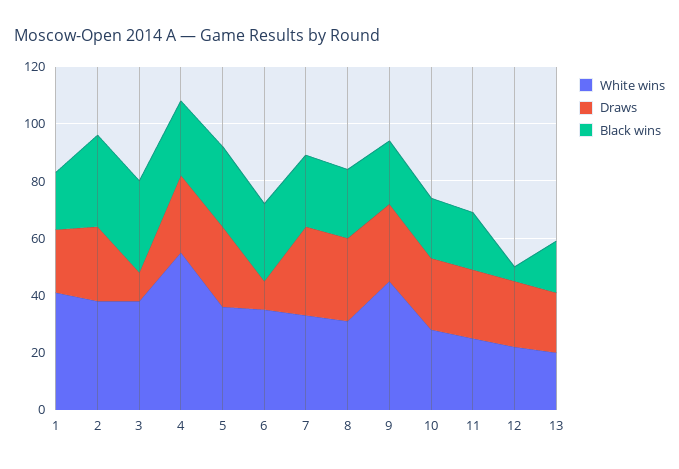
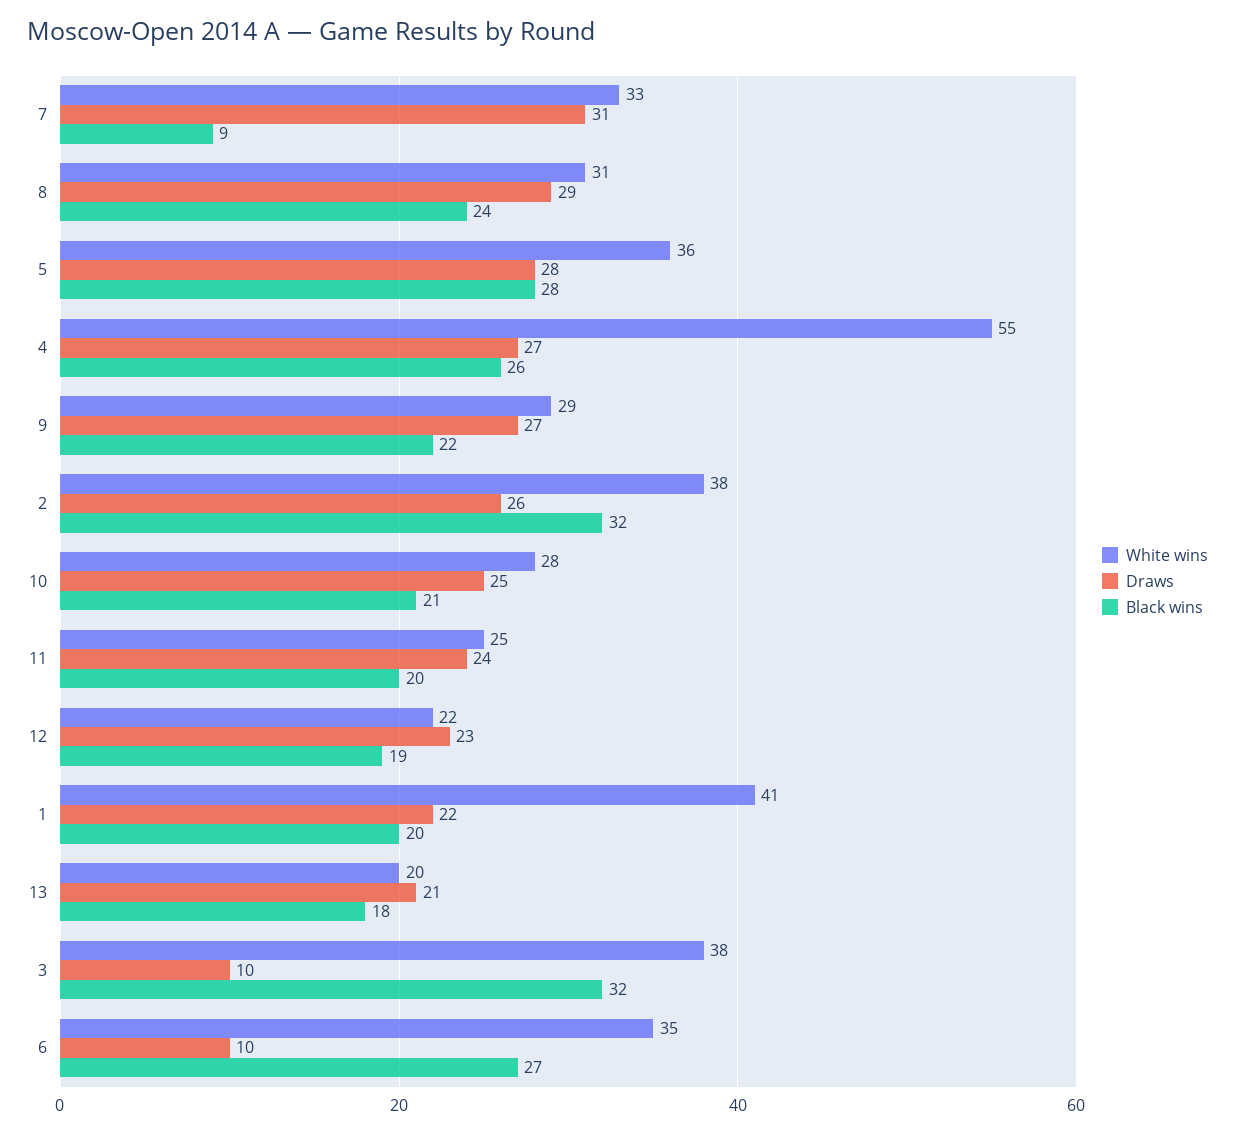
  {
    "White wins": {
      "1": 41,
      "2": 38,
      "3": 38,
      "4": 55,
      "5": 36,
      "6": 35,
      "7": 33,
      "8": 31,
-     "9": 45,
+     "9": 29,
      "10": 28,
      "11": 25,
      "12": 22,
      "13": 20
    },
    "Draws": {
      "1": 22,
      "2": 26,
      "3": 10,
      "4": 27,
      "5": 28,
      "6": 10,
      "7": 31,
      "8": 29,
      "9": 27,
      "10": 25,
      "11": 24,
      "12": 23,
      "13": 21
    },
    "Black wins": {
      "1": 20,
      "2": 32,
      "3": 32,
      "4": 26,
      "5": 28,
      "6": 27,
-     "7": 25,
+     "7": 9,
      "8": 24,
      "9": 22,
      "10": 21,
      "11": 20,
-     "12": 5,
+     "12": 19,
      "13": 18
    }
  }

